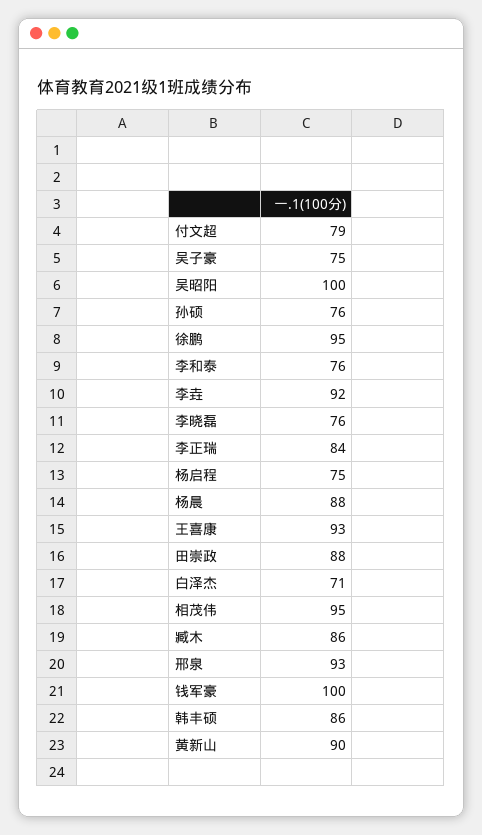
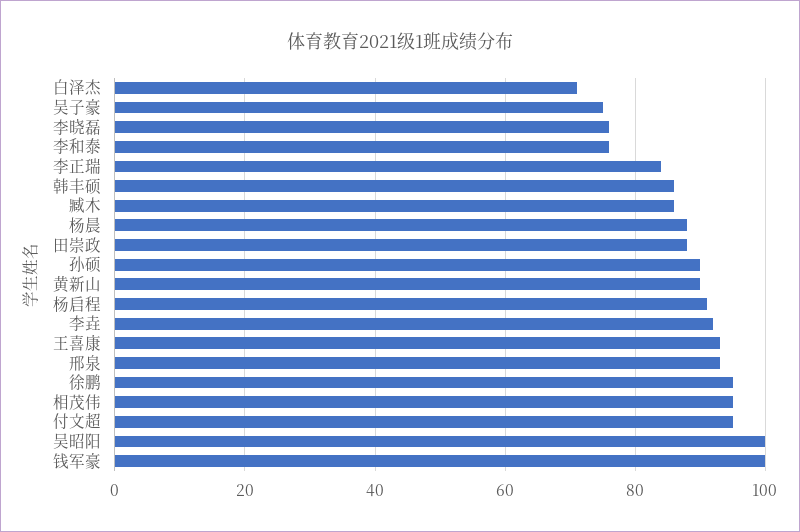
  {
-   "付文超": 79,
+   "付文超": 95,
    "吴子豪": 75,
    "吴昭阳": 100,
-   "孙硕": 76,
+   "孙硕": 90,
    "徐鹏": 95,
    "李和泰": 76,
    "李垚": 92,
    "李晓磊": 76,
    "李正瑞": 84,
-   "杨启程": 75,
+   "杨启程": 90,
    "杨晨": 88,
    "王喜康": 93,
    "田崇政": 88,
    "白泽杰": 71,
    "相茂伟": 95,
    "臧木": 86,
    "邢泉": 93,
    "钱军豪": 100,
    "韩丰硕": 86,
    "黄新山": 90
  }

